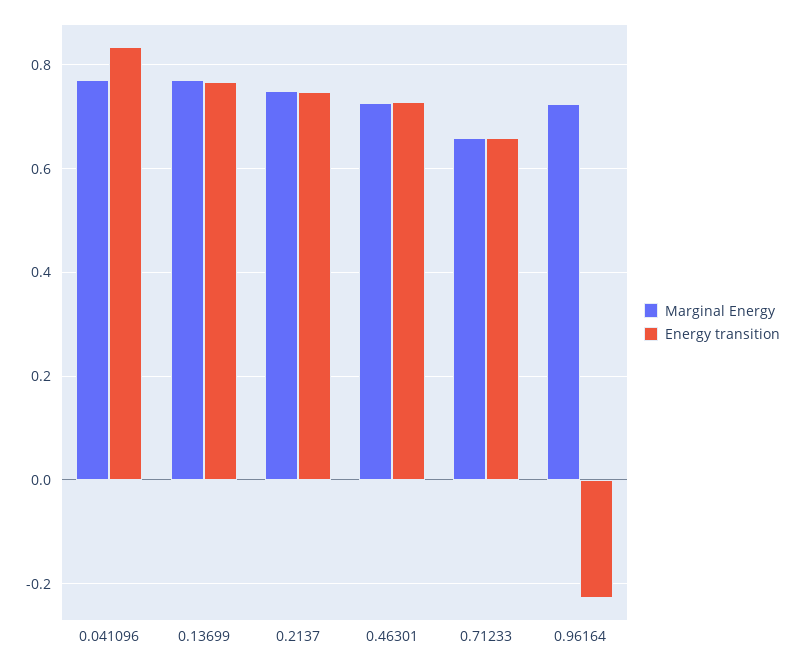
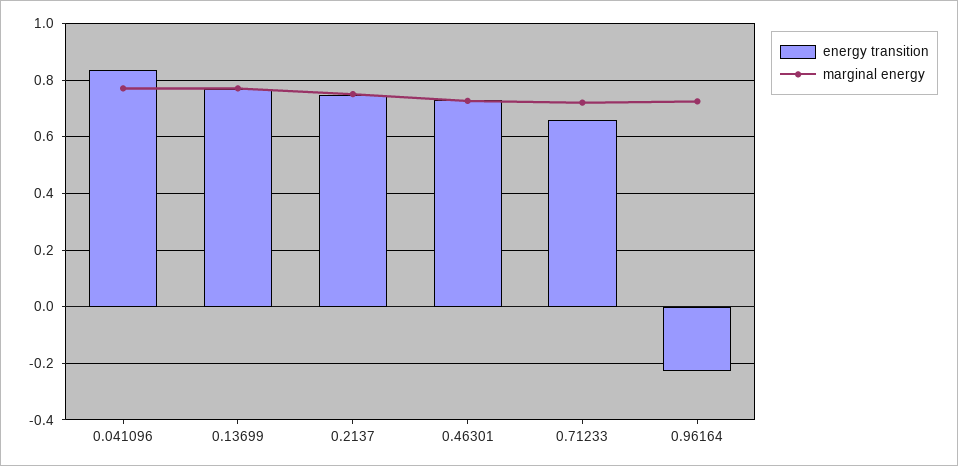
  {
    "Marginal Energy": {
      "0.041096": 0.78,
      "0.13699": 0.78,
      "0.2137": 0.76,
      "0.46301": 0.72,
-     "0.71233": 0.66,
+     "0.71233": 0.725,
      "0.96164": 0.72
    },
    "Energy transition": {
      "0.041096": 0.84,
      "0.13699": 0.76,
      "0.2137": 0.74,
      "0.46301": 0.72,
      "0.71233": 0.66,
      "0.96164": -0.22
    }
  }

